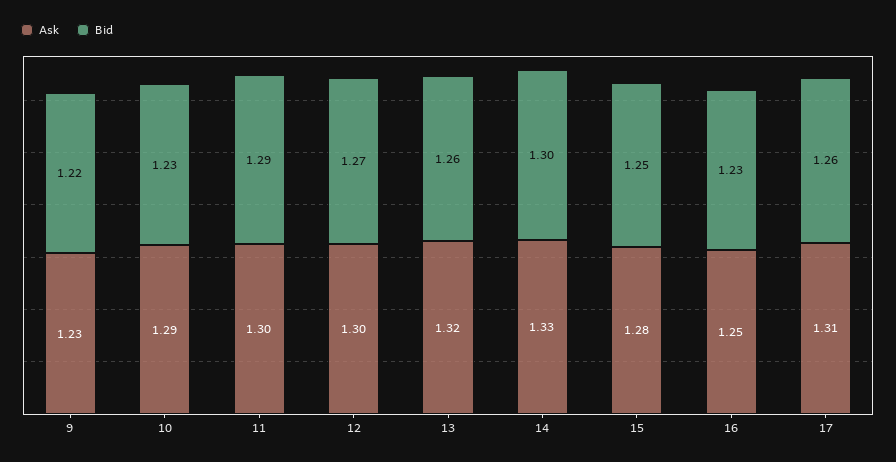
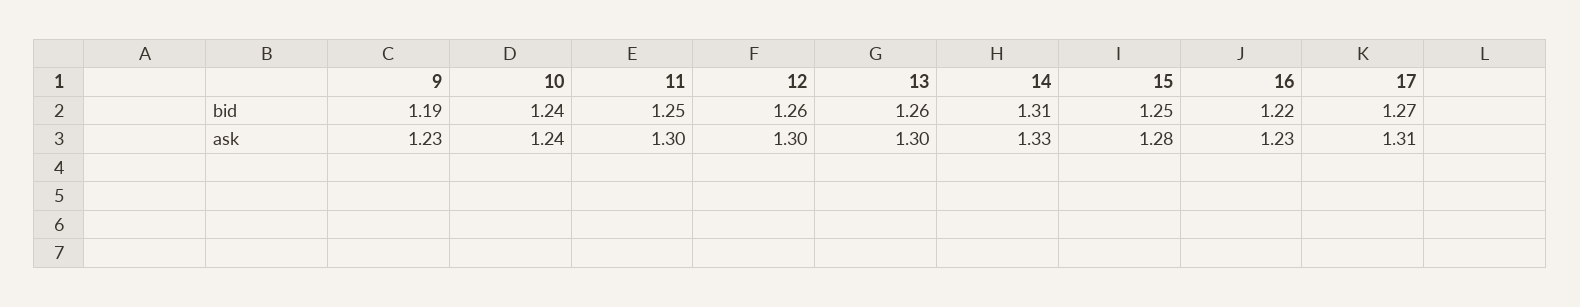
  {
    "Ask": {
      "9": 1.23,
-     "10": 1.29,
+     "10": 1.24,
      "11": 1.3,
      "12": 1.3,
-     "13": 1.32,
+     "13": 1.3,
      "14": 1.33,
      "15": 1.28,
-     "16": 1.25,
+     "16": 1.23,
      "17": 1.31
    },
    "Bid": {
-     "9": 1.22,
+     "9": 1.19,
-     "10": 1.23,
+     "10": 1.24,
-     "11": 1.29,
+     "11": 1.25,
-     "12": 1.27,
+     "12": 1.26,
      "13": 1.26,
-     "14": 1.3,
+     "14": 1.31,
      "15": 1.25,
-     "16": 1.23,
+     "16": 1.22,
-     "17": 1.26
+     "17": 1.27
    }
  }

